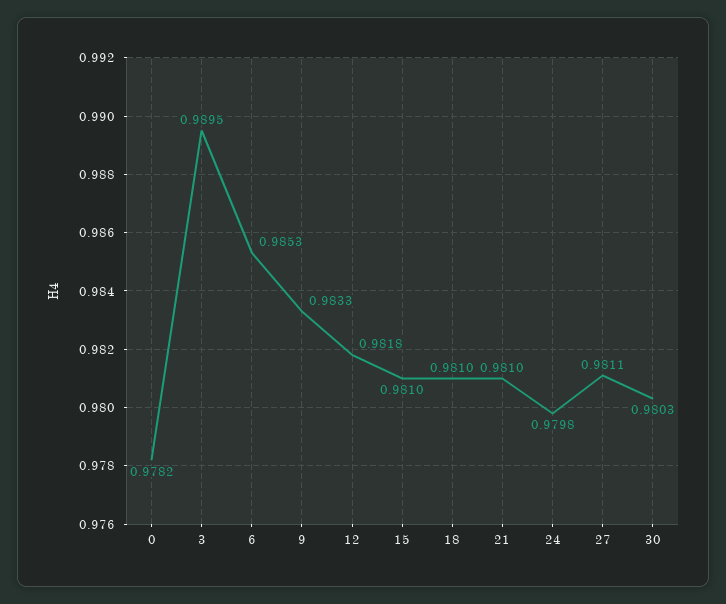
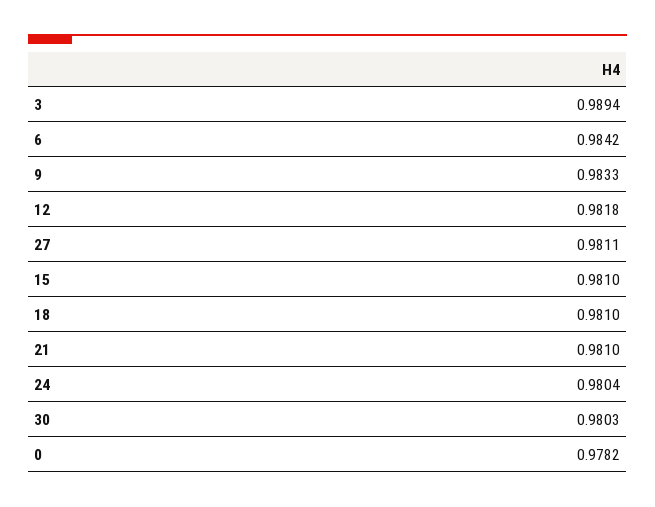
  {
    "0": 0.9782,
-   "3": 0.9895,
+   "3": 0.9894,
-   "6": 0.9853,
+   "6": 0.9842,
    "9": 0.9833,
    "12": 0.9818,
    "15": 0.981,
    "18": 0.981,
    "21": 0.981,
-   "24": 0.9798,
+   "24": 0.9804,
    "27": 0.9811,
    "30": 0.9803
  }

